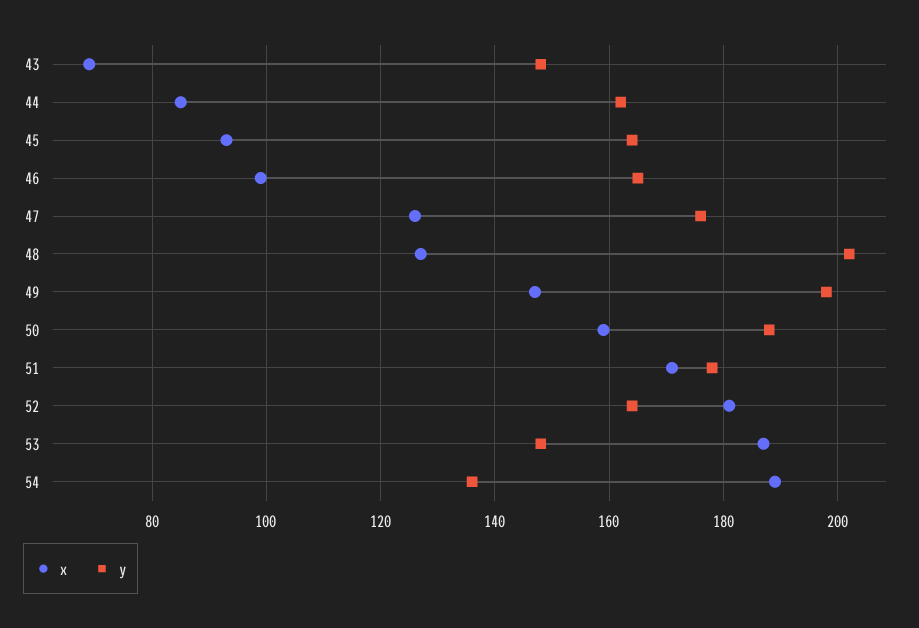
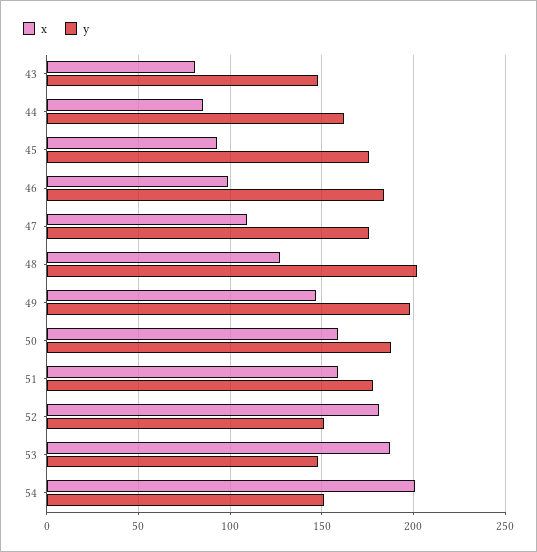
  {
    "x": {
-     "43": 70,
+     "43": 80,
      "44": 85,
      "45": 95,
      "46": 100,
-     "47": 125,
+     "47": 110,
      "48": 125,
      "49": 145,
      "50": 160,
-     "51": 170,
+     "51": 160,
      "52": 180,
      "53": 185,
-     "54": 190
+     "54": 200
    },
    "y": {
      "43": 150,
      "44": 160,
-     "45": 165,
+     "45": 175,
-     "46": 165,
+     "46": 185,
      "47": 175,
      "48": 200,
      "49": 200,
      "50": 190,
      "51": 180,
-     "52": 165,
+     "52": 150,
      "53": 150,
-     "54": 135
+     "54": 150
    }
  }

